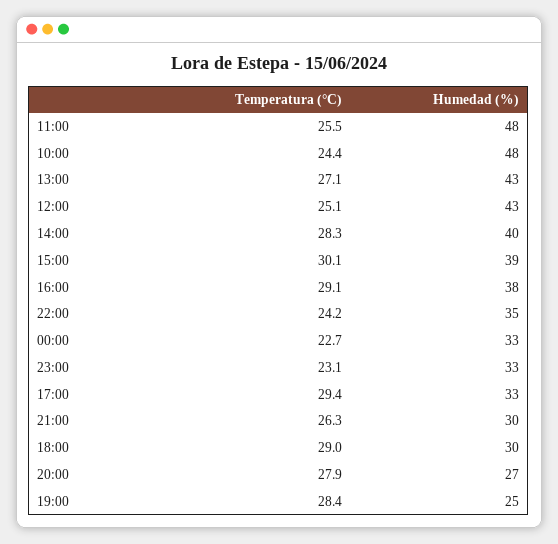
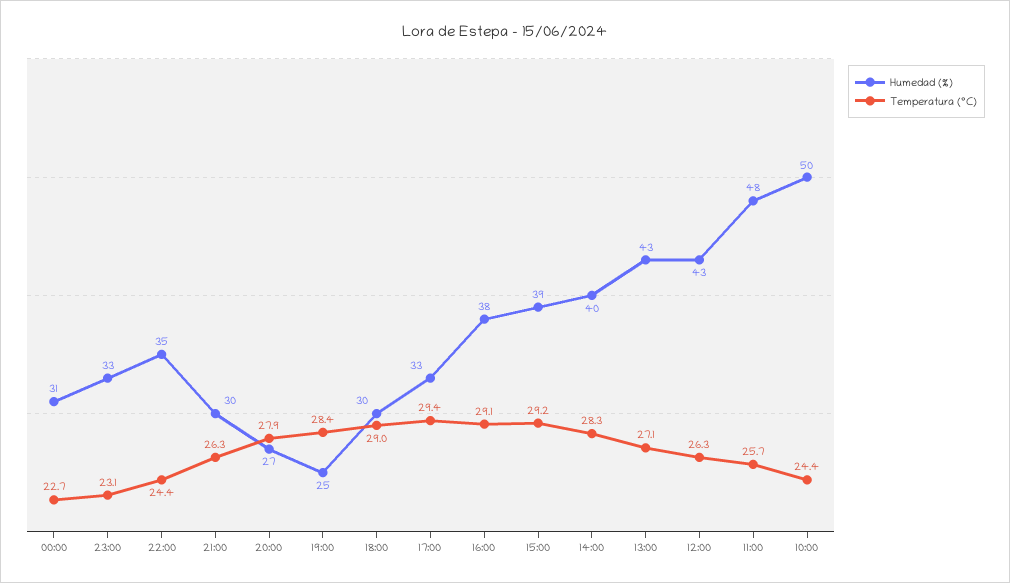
  {
    "Temperatura (°C)": {
-     "11:00": 25.5,
+     "11:00": 25.7,
      "10:00": 24.4,
      "13:00": 27.1,
-     "12:00": 25.1,
+     "12:00": 26.3,
      "14:00": 28.3,
-     "15:00": 30.1,
+     "15:00": 29.2,
      "16:00": 29.1,
-     "22:00": 24.2,
+     "22:00": 24.4,
      "00:00": 22.7,
      "23:00": 23.1,
      "17:00": 29.4,
      "21:00": 26.3,
      "18:00": 29,
      "20:00": 27.9,
      "19:00": 28.4
    },
    "Humedad (%)": {
      "11:00": 48,
-     "10:00": 48,
+     "10:00": 50,
      "13:00": 43,
      "12:00": 43,
      "14:00": 40,
      "15:00": 39,
      "16:00": 38,
      "22:00": 35,
-     "00:00": 33,
+     "00:00": 31,
      "23:00": 33,
      "17:00": 33,
      "21:00": 30,
      "18:00": 30,
      "20:00": 27,
      "19:00": 25
    }
  }

